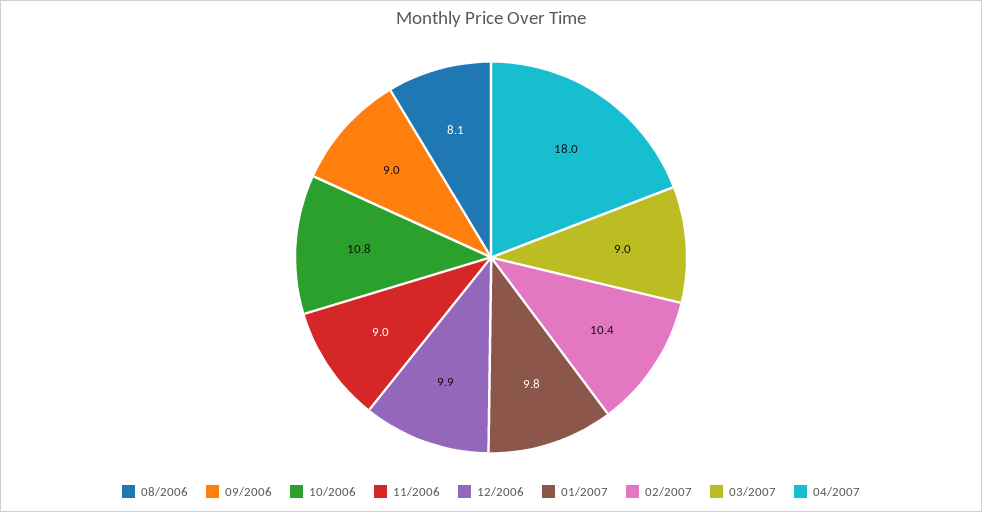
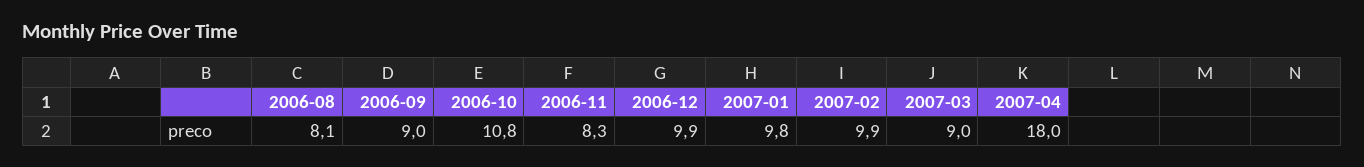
  {
    "08/2006": 8.1,
    "09/2006": 9,
    "10/2006": 10.8,
-   "11/2006": 9,
+   "11/2006": 8.3,
    "12/2006": 9.9,
    "01/2007": 9.8,
-   "02/2007": 10.4,
+   "02/2007": 9.9,
    "03/2007": 9,
    "04/2007": 18
  }

